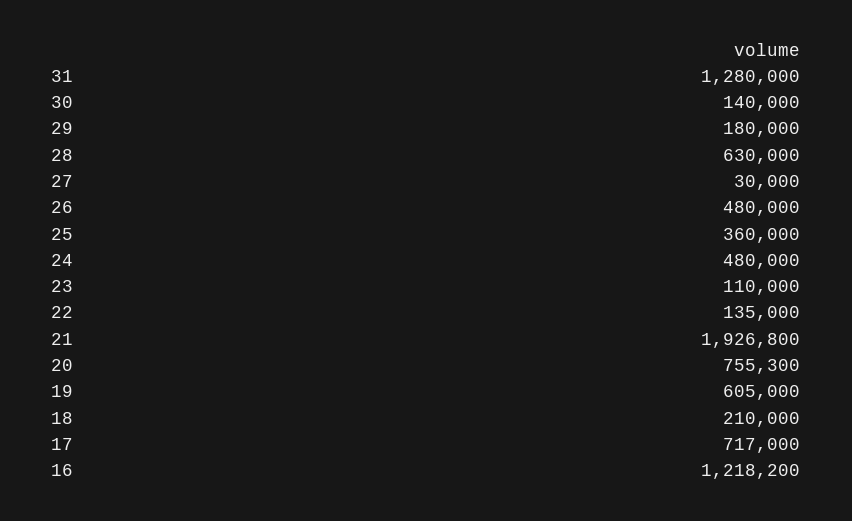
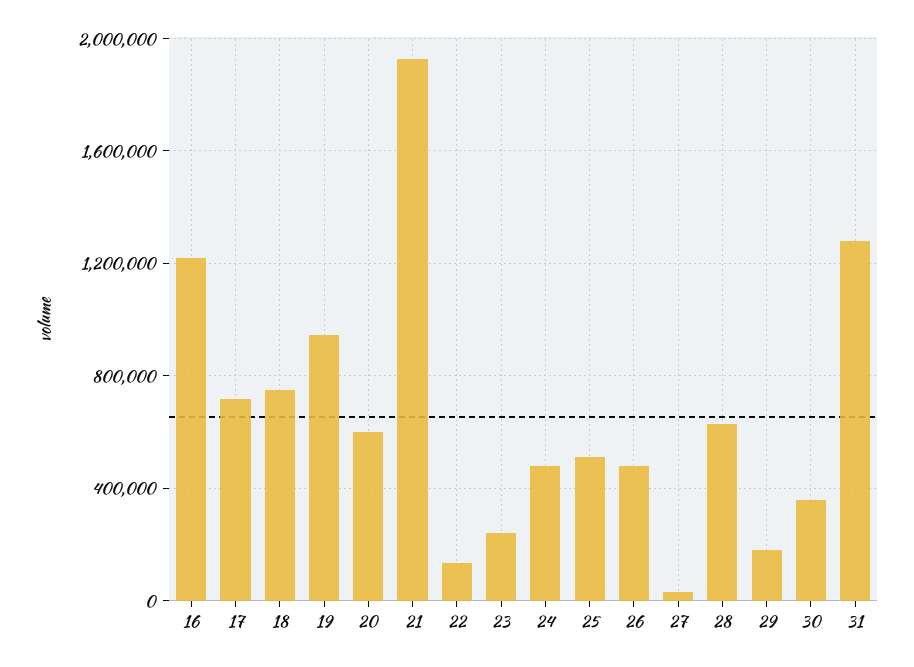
  {
    "31": 1280000,
-   "30": 140000,
+   "30": 350000,
    "29": 180000,
    "28": 630000,
    "27": 30000,
    "26": 480000,
-   "25": 360000,
+   "25": 500000,
    "24": 480000,
-   "23": 110000,
+   "23": 250000,
    "22": 135000,
    "21": 1926800,
-   "20": 755300,
+   "20": 600000,
-   "19": 605000,
+   "19": 950000,
-   "18": 210000,
+   "18": 750000,
    "17": 717000,
    "16": 1218200
  }

